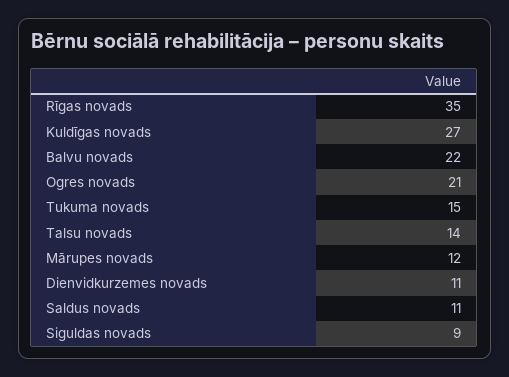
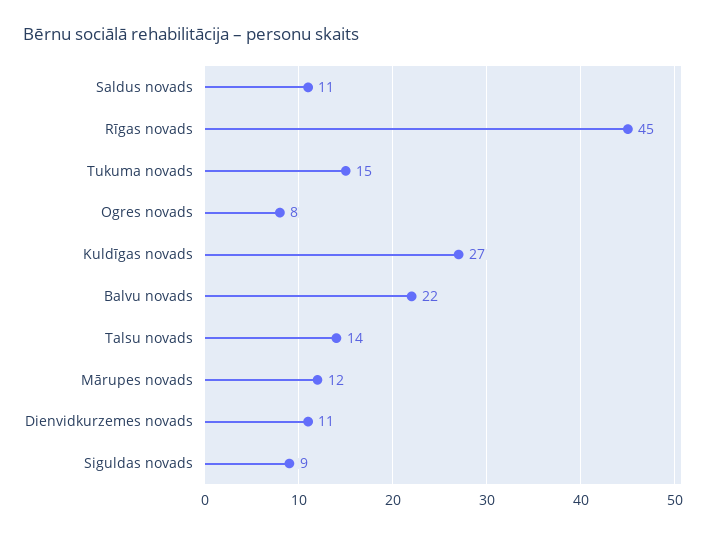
  {
-   "Rīgas novads": 35,
+   "Rīgas novads": 45,
    "Kuldīgas novads": 27,
    "Balvu novads": 22,
-   "Ogres novads": 21,
+   "Ogres novads": 8,
    "Tukuma novads": 15,
    "Talsu novads": 14,
    "Mārupes novads": 12,
    "Dienvidkurzemes novads": 11,
    "Saldus novads": 11,
    "Siguldas novads": 9
  }

